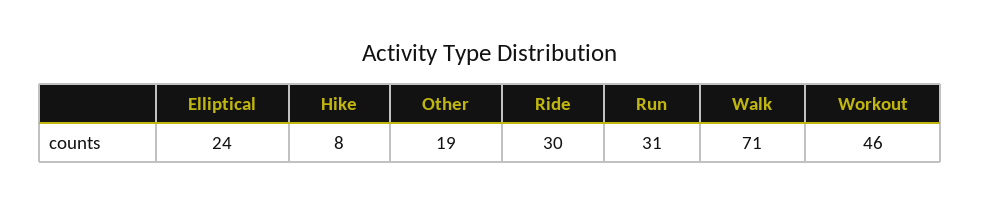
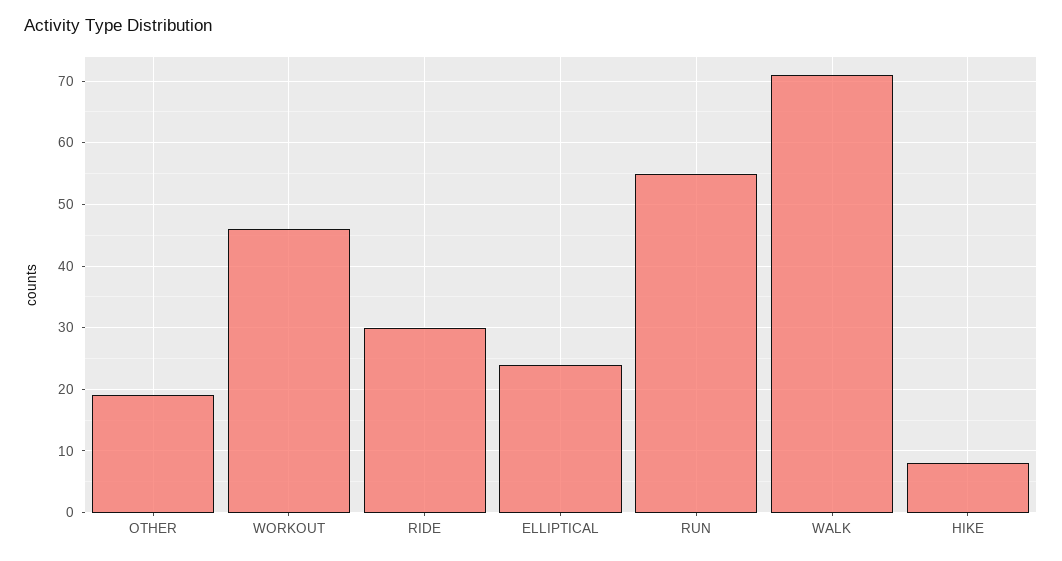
  {
    "Elliptical": 24,
    "Hike": 8,
    "Other": 19,
    "Ride": 30,
-   "Run": 31,
+   "Run": 55,
    "Walk": 71,
    "Workout": 46
  }

